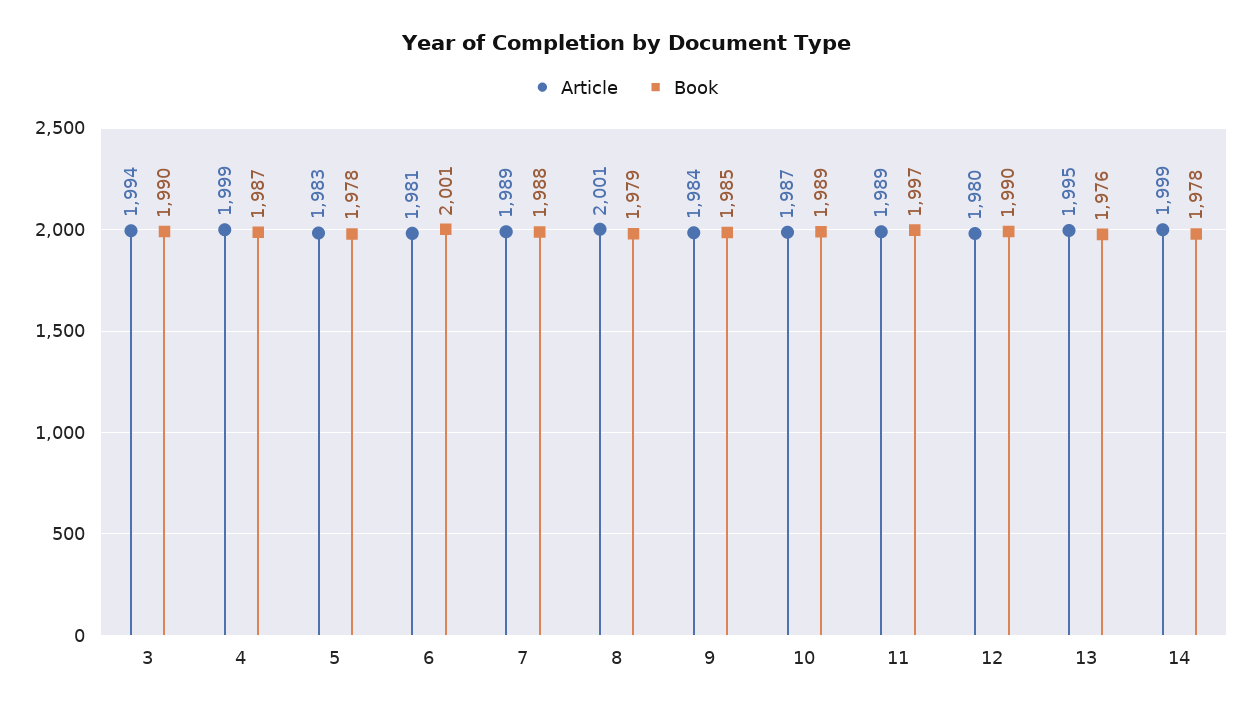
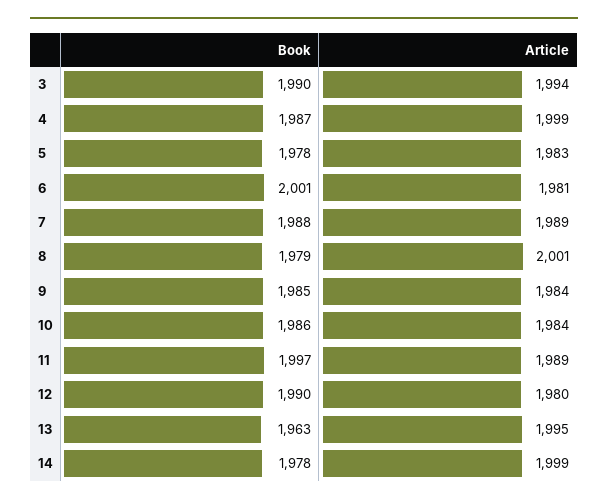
  {
    "Article": {
      "3": 1994,
      "4": 1999,
      "5": 1983,
      "6": 1981,
      "7": 1989,
      "8": 2001,
      "9": 1984,
-     "10": 1987,
+     "10": 1984,
      "11": 1989,
      "12": 1980,
      "13": 1995,
      "14": 1999
    },
    "Book": {
      "3": 1990,
      "4": 1987,
      "5": 1978,
      "6": 2001,
      "7": 1988,
      "8": 1979,
      "9": 1985,
-     "10": 1989,
+     "10": 1986,
      "11": 1997,
      "12": 1990,
-     "13": 1976,
+     "13": 1963,
      "14": 1978
    }
  }

